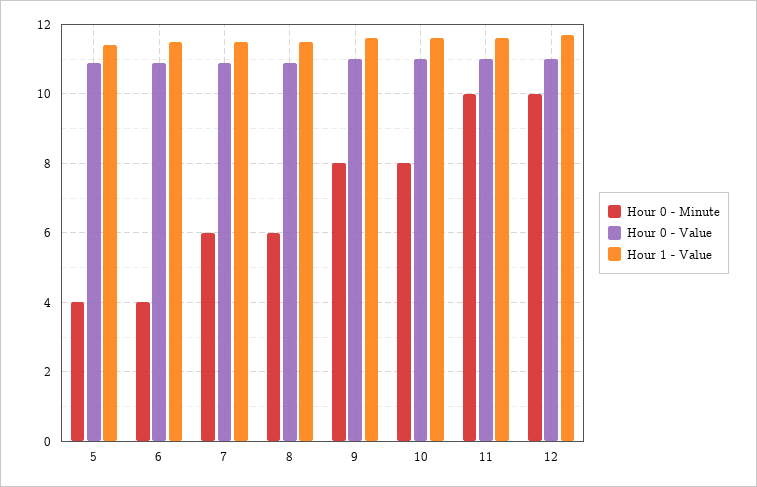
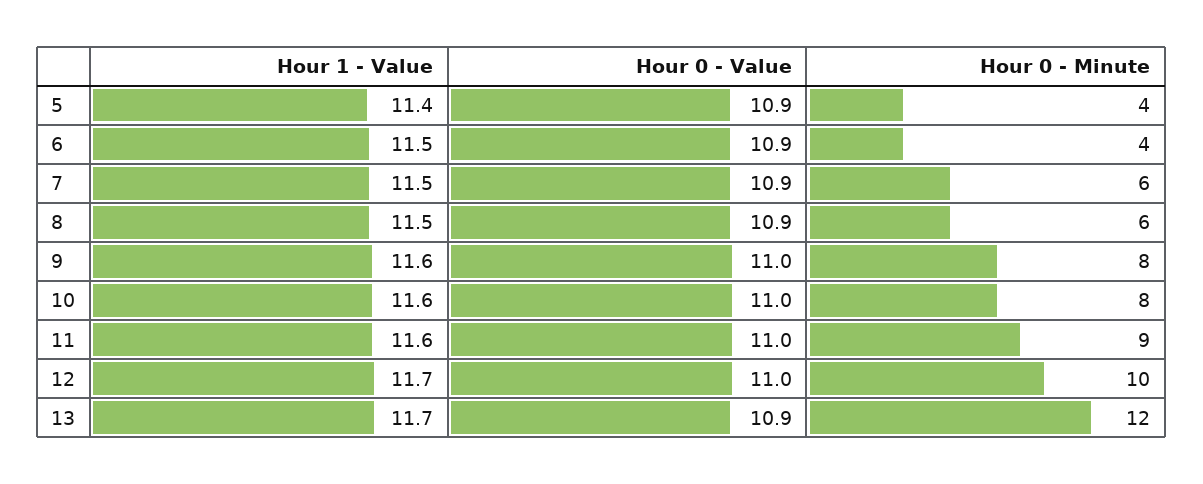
  {
    "Hour 0 - Minute": {
      "5": 4,
      "6": 4,
      "7": 6,
      "8": 6,
      "9": 8,
      "10": 8,
-     "11": 10,
+     "11": 9,
-     "12": 10
+     "12": 10,
+     "13": 12
    },
    "Hour 0 - Value": {
      "5": 10.9,
      "6": 10.9,
      "7": 10.9,
      "8": 10.9,
      "9": 11,
      "10": 11,
      "11": 11,
-     "12": 11
+     "12": 11,
+     "13": 10.9
    },
    "Hour 1 - Value": {
      "5": 11.4,
      "6": 11.5,
      "7": 11.5,
      "8": 11.5,
      "9": 11.6,
      "10": 11.6,
      "11": 11.6,
-     "12": 11.7
+     "12": 11.7,
+     "13": 11.7
    }
  }

